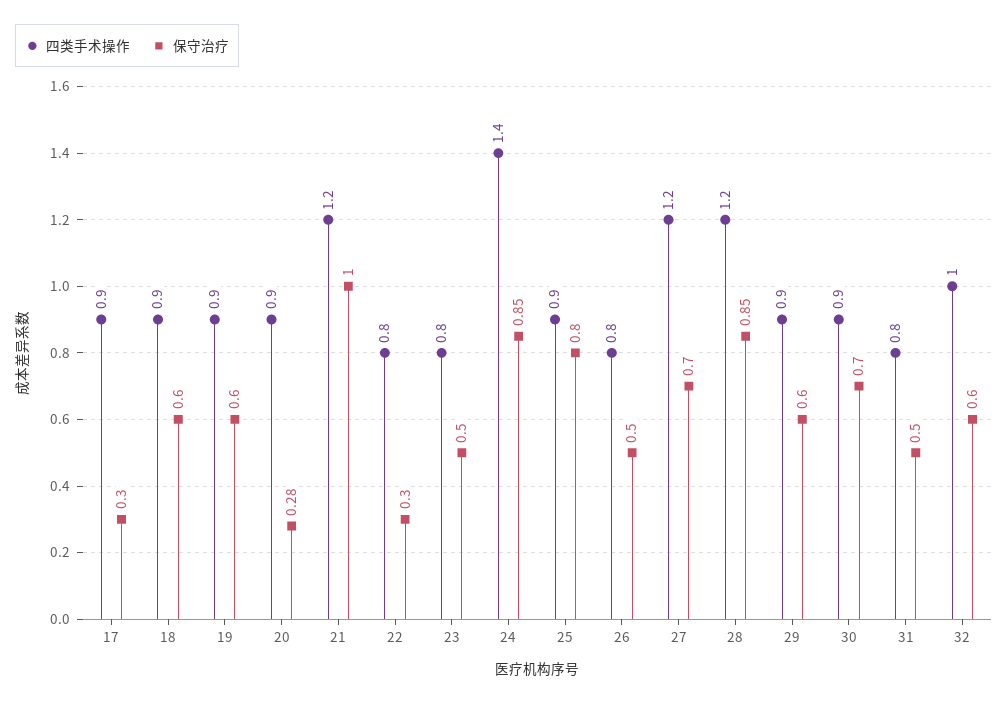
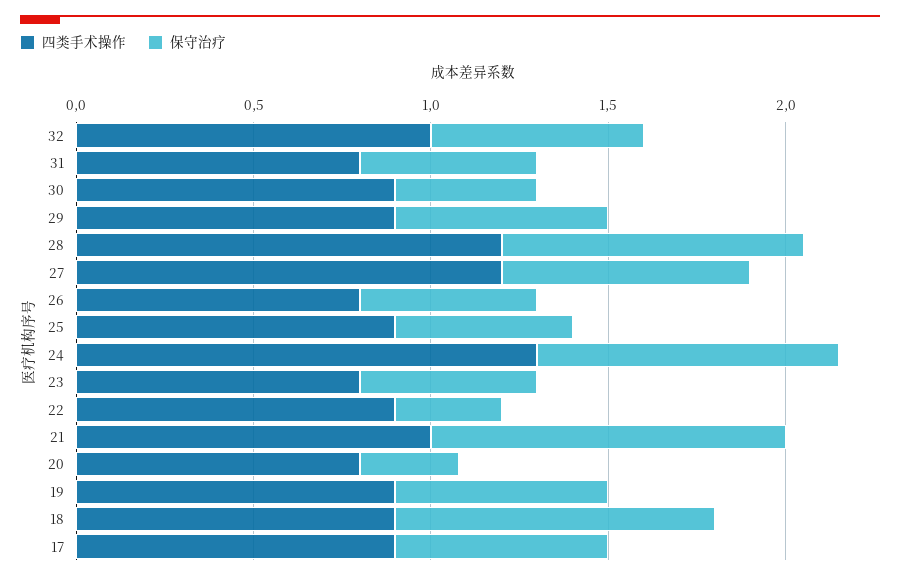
  {
    "四类手术操作": {
      "17": 0.9,
      "18": 0.9,
      "19": 0.9,
-     "20": 0.9,
+     "20": 0.8,
-     "21": 1.2,
+     "21": 1,
-     "22": 0.8,
+     "22": 0.9,
      "23": 0.8,
-     "24": 1.4,
+     "24": 1.3,
      "25": 0.9,
      "26": 0.8,
      "27": 1.2,
      "28": 1.2,
      "29": 0.9,
      "30": 0.9,
      "31": 0.8,
      "32": 1
    },
    "保守治疗": {
-     "17": 0.3,
+     "17": 0.6,
-     "18": 0.6,
+     "18": 0.9,
      "19": 0.6,
      "20": 0.28,
      "21": 1,
      "22": 0.3,
      "23": 0.5,
      "24": 0.85,
-     "25": 0.8,
+     "25": 0.5,
      "26": 0.5,
      "27": 0.7,
      "28": 0.85,
      "29": 0.6,
-     "30": 0.7,
+     "30": 0.4,
      "31": 0.5,
      "32": 0.6
    }
  }

